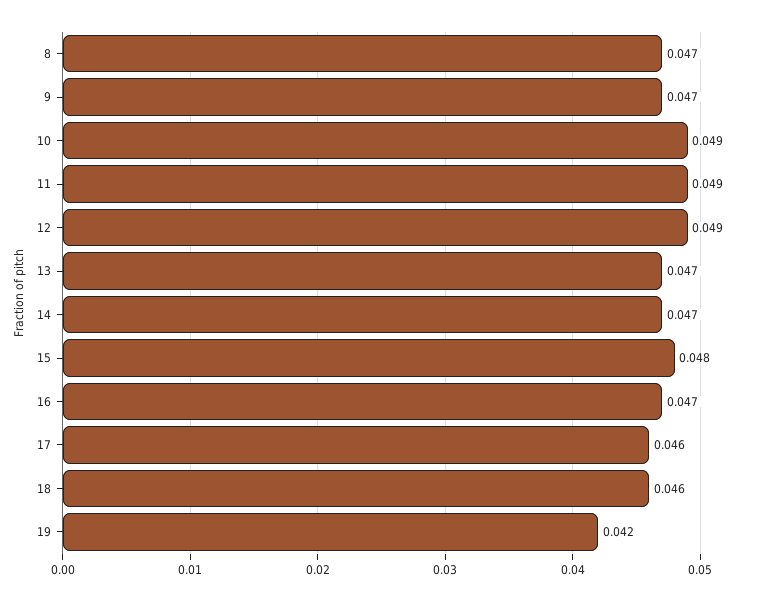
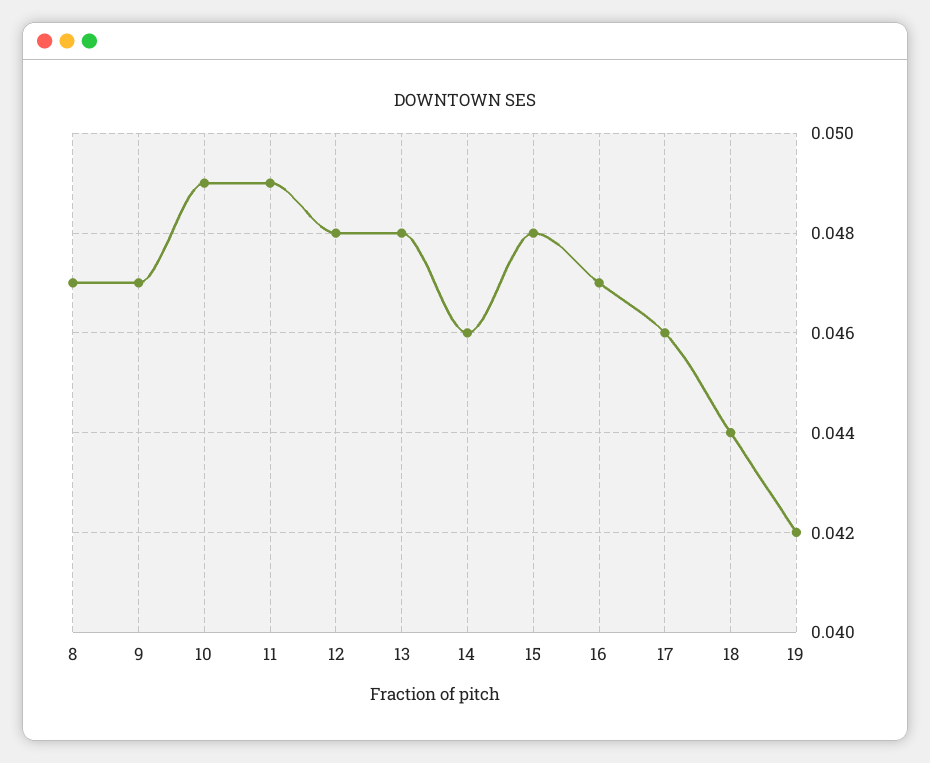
  {
    "8": 0.047,
    "9": 0.047,
    "10": 0.049,
    "11": 0.049,
-   "12": 0.049,
+   "12": 0.048,
-   "13": 0.047,
+   "13": 0.048,
-   "14": 0.047,
+   "14": 0.046,
    "15": 0.048,
    "16": 0.047,
    "17": 0.046,
-   "18": 0.046,
+   "18": 0.044,
    "19": 0.042
  }

